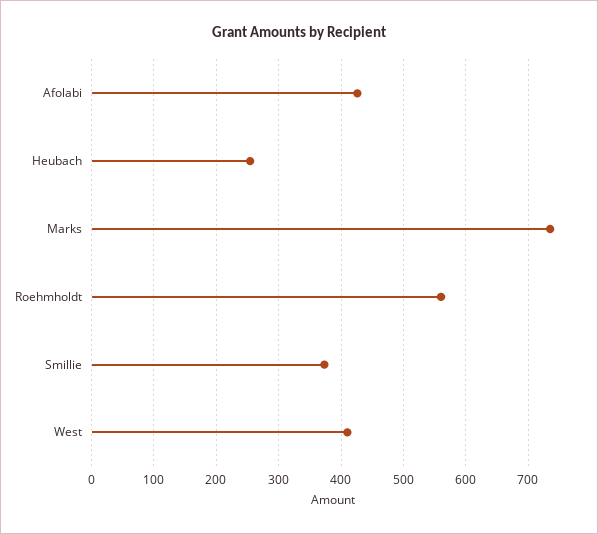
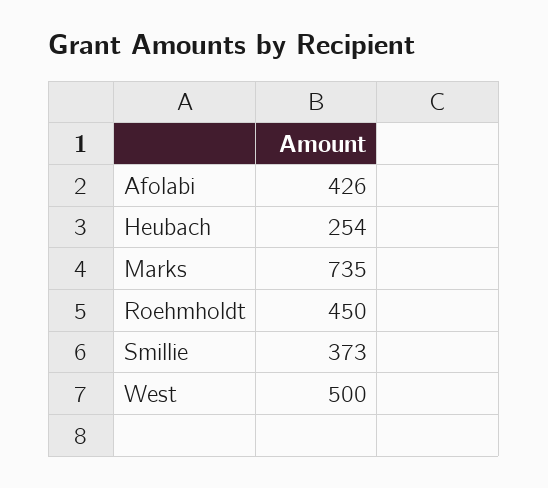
  {
    "Afolabi": 426,
    "Heubach": 254,
    "Marks": 735,
-   "Roehmholdt": 560,
+   "Roehmholdt": 450,
    "Smillie": 373,
-   "West": 410
+   "West": 500
  }

